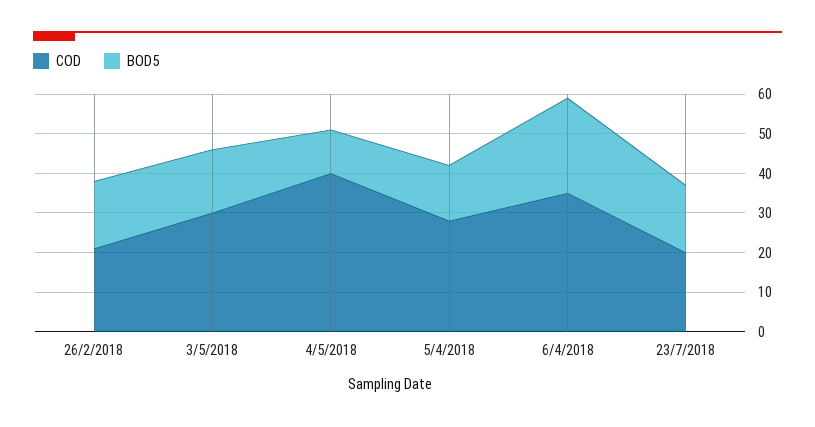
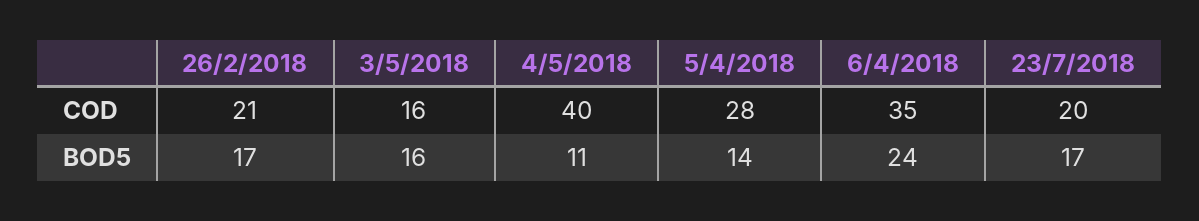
  {
    "COD": {
      "26/2/2018": 21,
-     "3/5/2018": 30,
+     "3/5/2018": 16,
      "4/5/2018": 40,
      "5/4/2018": 28,
      "6/4/2018": 35,
      "23/7/2018": 20
    },
    "BOD5": {
      "26/2/2018": 17,
      "3/5/2018": 16,
      "4/5/2018": 11,
      "5/4/2018": 14,
      "6/4/2018": 24,
      "23/7/2018": 17
    }
  }

